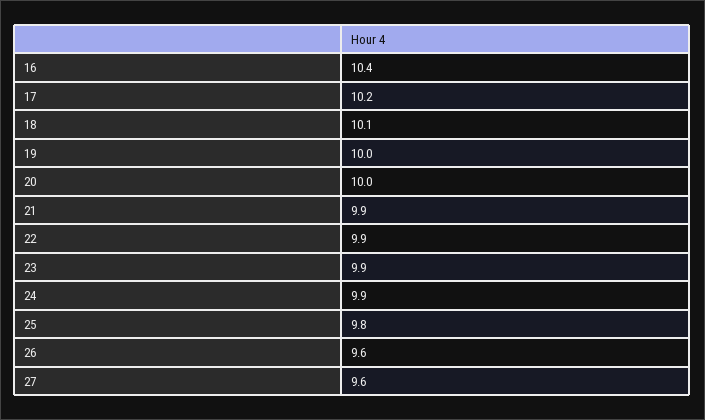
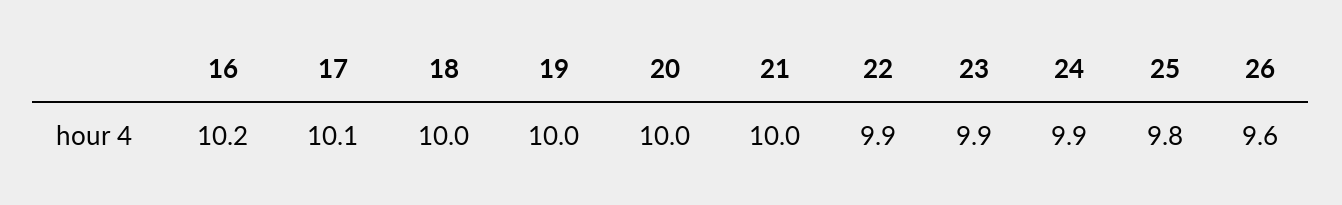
  {
-   "16": 10.4,
+   "16": 10.2,
-   "17": 10.2,
+   "17": 10.1,
-   "18": 10.1,
+   "18": 10,
    "19": 10,
    "20": 10,
-   "21": 9.9,
+   "21": 10,
    "22": 9.9,
    "23": 9.9,
    "24": 9.9,
    "25": 9.8,
-   "26": 9.6,
+   "26": 9.6
-   "27": 9.6
  }

